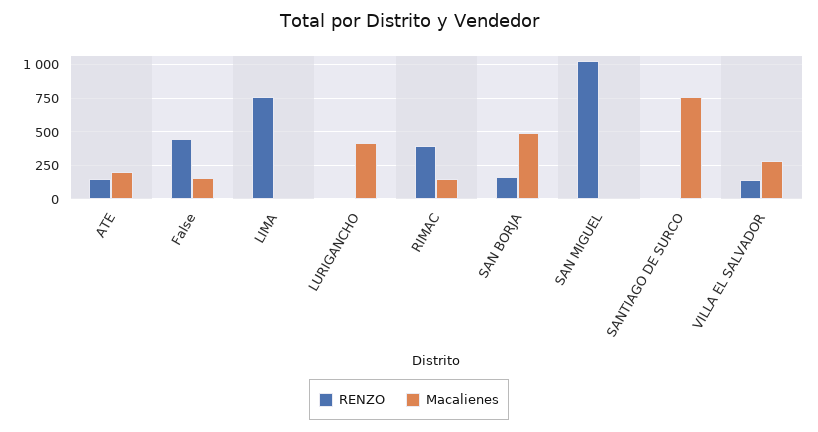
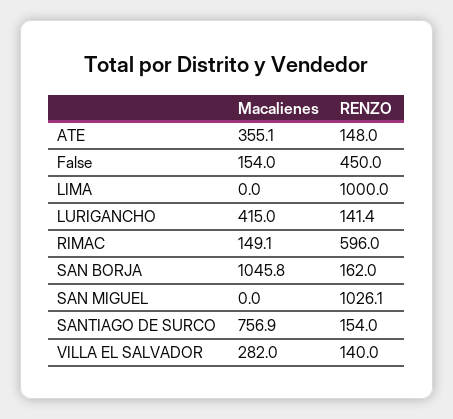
  {
    "RENZO": {
      "ATE": 148,
      "False": 450,
-     "LIMA": 750,
+     "LIMA": 1000,
-     "LURIGANCHO": 0,
+     "LURIGANCHO": 141.4,
-     "RIMAC": 400,
+     "RIMAC": 596,
      "SAN BORJA": 162,
      "SAN MIGUEL": 1026.1,
-     "SANTIAGO DE SURCO": 0,
+     "SANTIAGO DE SURCO": 154,
      "VILLA EL SALVADOR": 140
    },
    "Macalienes": {
-     "ATE": 200,
+     "ATE": 355.1,
      "False": 154,
      "LIMA": 0,
      "LURIGANCHO": 415,
      "RIMAC": 149.1,
-     "SAN BORJA": 500,
+     "SAN BORJA": 1045.8,
      "SAN MIGUEL": 0,
      "SANTIAGO DE SURCO": 756.9,
      "VILLA EL SALVADOR": 282
    }
  }

